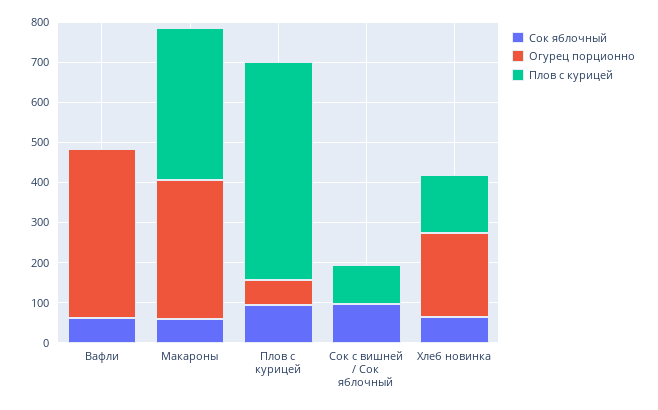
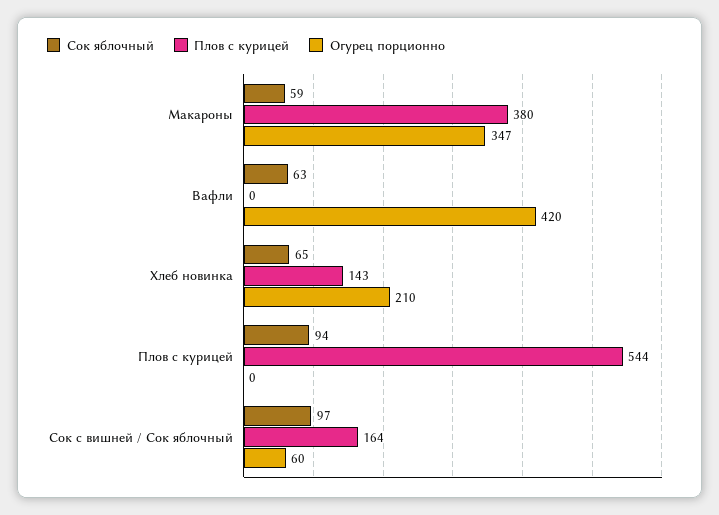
  {
    "Сок яблочный": {
      "Вафли": 63,
      "Макароны": 59,
      "Плов с курицей": 94,
      "Сок с вишней / Сок яблочный": 97,
      "Хлеб новинка": 65
    },
    "Огурец порционно": {
      "Вафли": 420,
      "Макароны": 347,
-     "Плов с курицей": 60,
+     "Плов с курицей": 0,
-     "Сок с вишней / Сок яблочный": 0,
+     "Сок с вишней / Сок яблочный": 60,
      "Хлеб новинка": 210
    },
    "Плов с курицей": {
      "Вафли": 0,
      "Макароны": 380,
      "Плов с курицей": 544,
-     "Сок с вишней / Сок яблочный": 100,
+     "Сок с вишней / Сок яблочный": 164,
      "Хлеб новинка": 143
    }
  }

